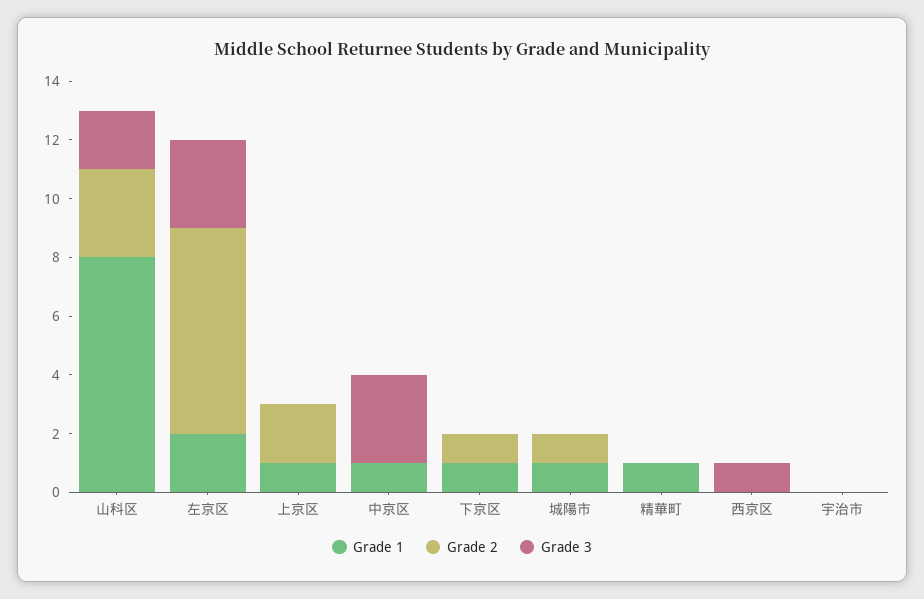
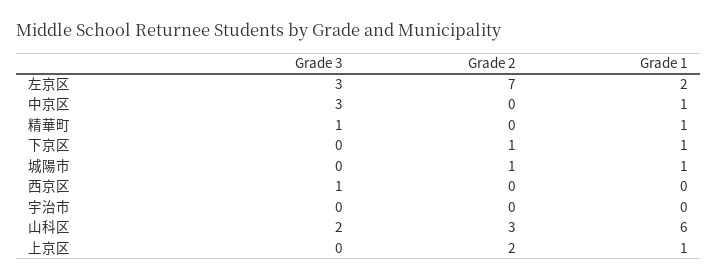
  {
    "Grade 1": {
-     "山科区": 8,
+     "山科区": 6,
      "左京区": 2,
      "上京区": 1,
      "中京区": 1,
      "下京区": 1,
      "城陽市": 1,
      "精華町": 1,
      "西京区": 0,
      "宇治市": 0
    },
    "Grade 2": {
      "山科区": 3,
      "左京区": 7,
      "上京区": 2,
      "中京区": 0,
      "下京区": 1,
      "城陽市": 1,
      "精華町": 0,
      "西京区": 0,
      "宇治市": 0
    },
    "Grade 3": {
      "山科区": 2,
      "左京区": 3,
      "上京区": 0,
      "中京区": 3,
      "下京区": 0,
      "城陽市": 0,
-     "精華町": 0,
+     "精華町": 1,
      "西京区": 1,
      "宇治市": 0
    }
  }

